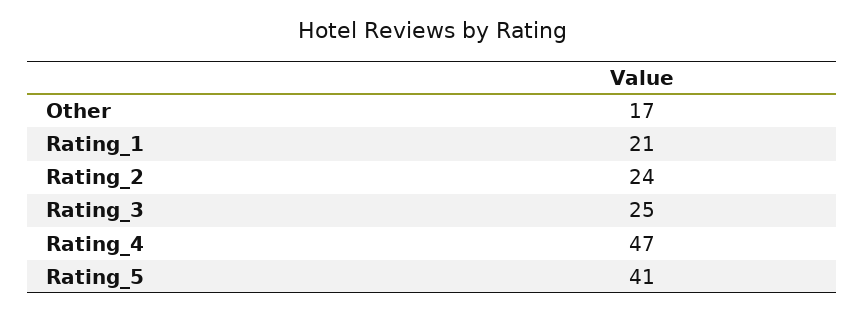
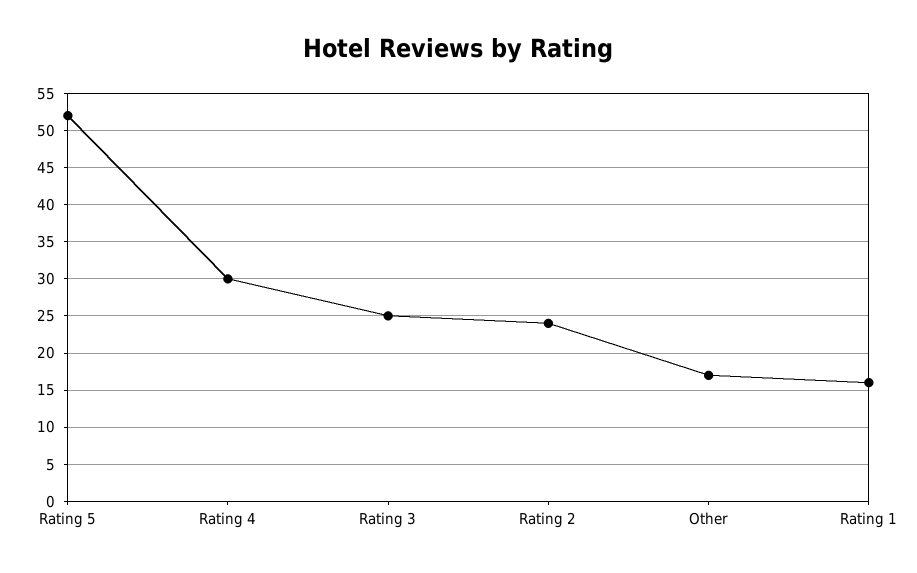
  {
    "Other": 17,
-   "Rating_1": 21,
+   "Rating_1": 16,
    "Rating_2": 24,
    "Rating_3": 25,
-   "Rating_4": 47,
+   "Rating_4": 30,
-   "Rating_5": 41
+   "Rating_5": 52
  }

